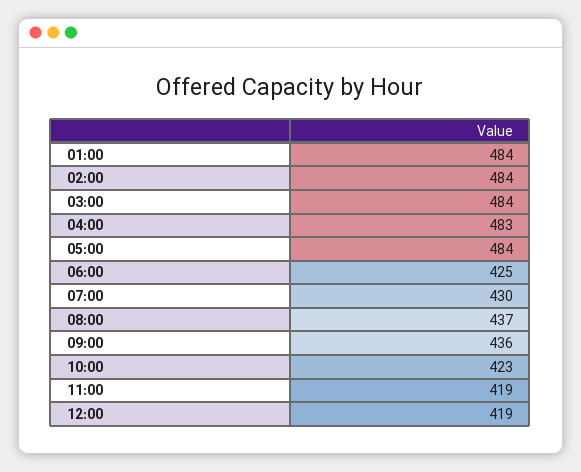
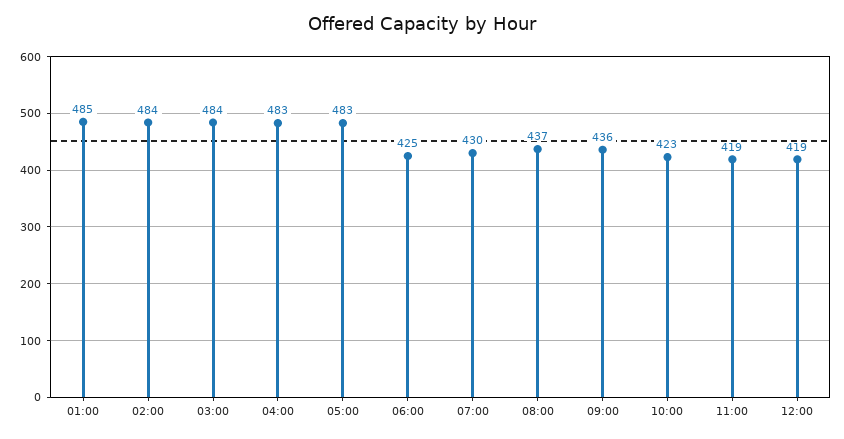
  {
-   "01:00": 484,
+   "01:00": 485,
    "02:00": 484,
    "03:00": 484,
    "04:00": 483,
-   "05:00": 484,
+   "05:00": 483,
    "06:00": 425,
    "07:00": 430,
    "08:00": 437,
    "09:00": 436,
    "10:00": 423,
    "11:00": 419,
    "12:00": 419
  }

